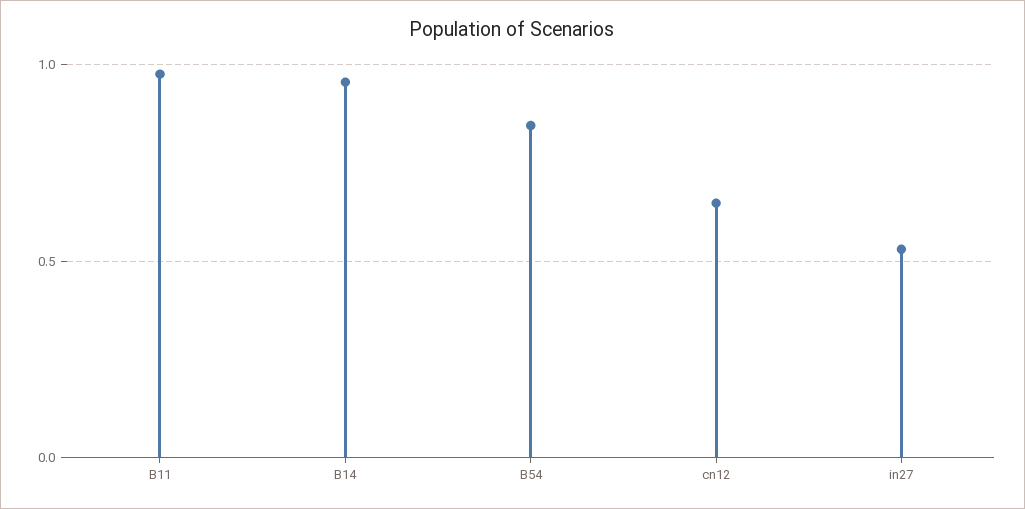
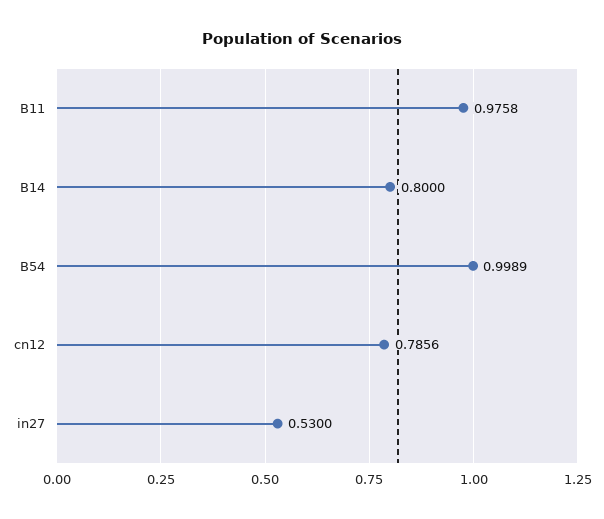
  {
    "B11": 0.9758,
-   "B14": 0.95,
+   "B14": 0.8,
-   "B54": 0.85,
+   "B54": 0.9989,
-   "cn12": 0.65,
+   "cn12": 0.7856,
    "in27": 0.53
  }

